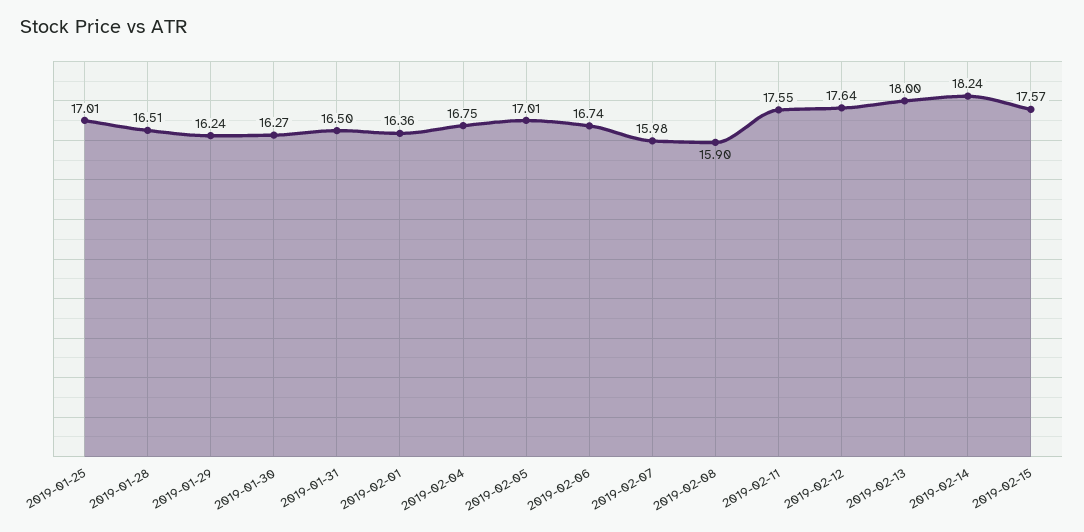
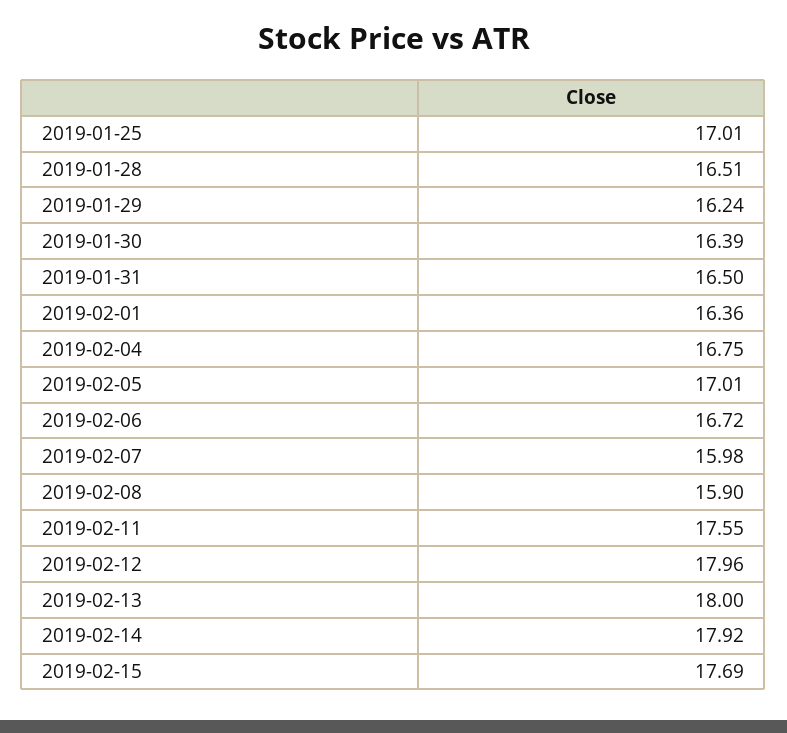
  {
    "2019-01-25": 17.01,
    "2019-01-28": 16.51,
    "2019-01-29": 16.24,
-   "2019-01-30": 16.27,
+   "2019-01-30": 16.39,
    "2019-01-31": 16.5,
    "2019-02-01": 16.36,
    "2019-02-04": 16.75,
    "2019-02-05": 17.01,
-   "2019-02-06": 16.74,
+   "2019-02-06": 16.72,
    "2019-02-07": 15.98,
    "2019-02-08": 15.9,
    "2019-02-11": 17.55,
-   "2019-02-12": 17.64,
+   "2019-02-12": 17.96,
    "2019-02-13": 18,
-   "2019-02-14": 18.24,
+   "2019-02-14": 17.92,
-   "2019-02-15": 17.57
+   "2019-02-15": 17.69
  }

